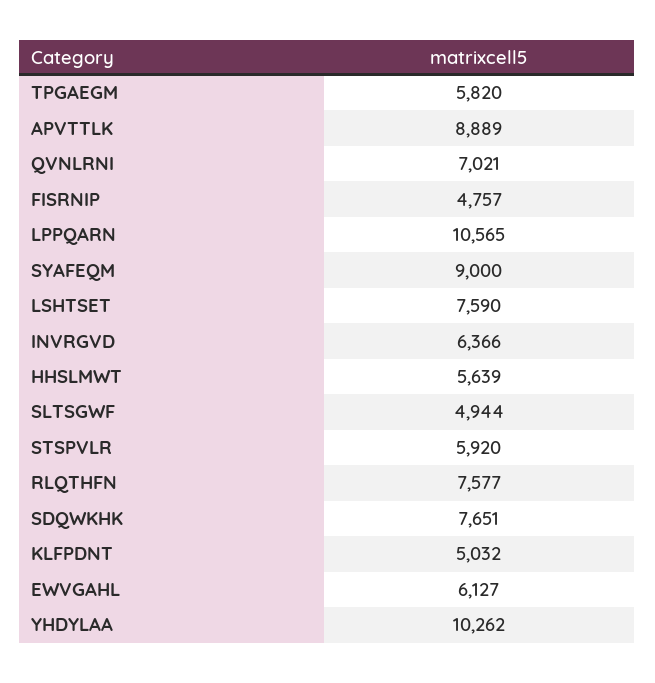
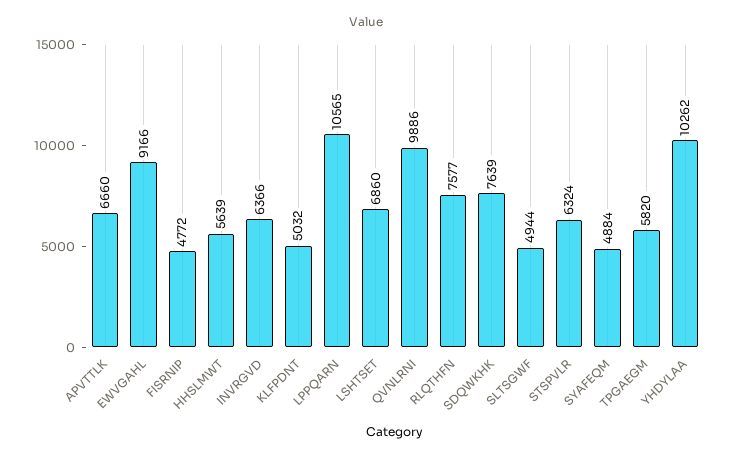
  {
    "TPGAEGM": 5820,
-   "APVTTLK": 8889,
+   "APVTTLK": 6660,
-   "QVNLRNI": 7021,
+   "QVNLRNI": 9886,
-   "FISRNIP": 4757,
+   "FISRNIP": 4772,
    "LPPQARN": 10565,
-   "SYAFEQM": 9000,
+   "SYAFEQM": 4884,
-   "LSHTSET": 7590,
+   "LSHTSET": 6860,
    "INVRGVD": 6366,
    "HHSLMWT": 5639,
    "SLTSGWF": 4944,
-   "STSPVLR": 5920,
+   "STSPVLR": 6324,
    "RLQTHFN": 7577,
-   "SDQWKHK": 7651,
+   "SDQWKHK": 7639,
    "KLFPDNT": 5032,
-   "EWVGAHL": 6127,
+   "EWVGAHL": 9166,
    "YHDYLAA": 10262
  }

